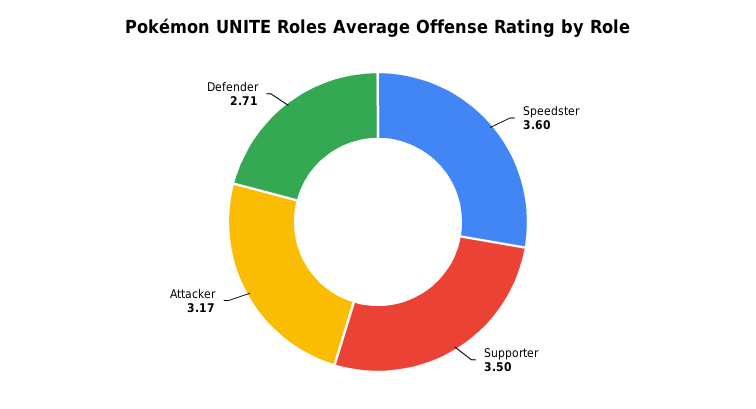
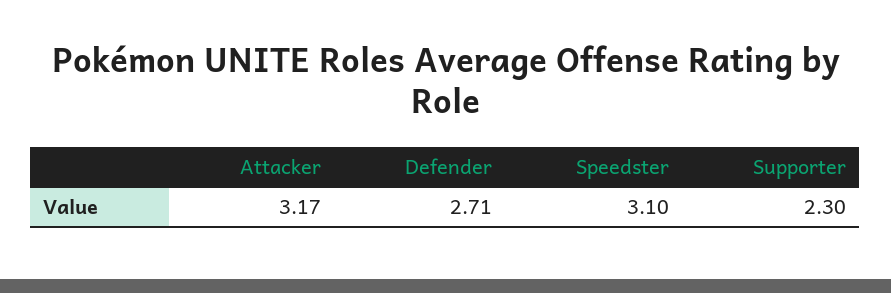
  {
-   "Speedster": 3.6,
+   "Speedster": 3.1,
-   "Supporter": 3.5,
+   "Supporter": 2.3,
    "Attacker": 3.17,
    "Defender": 2.71
  }

